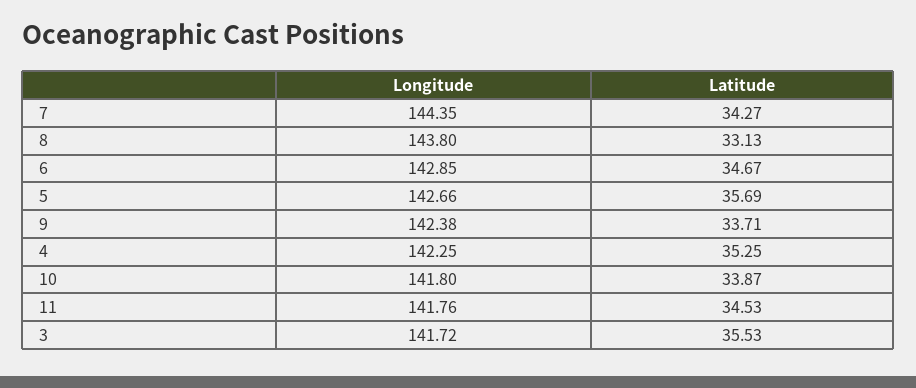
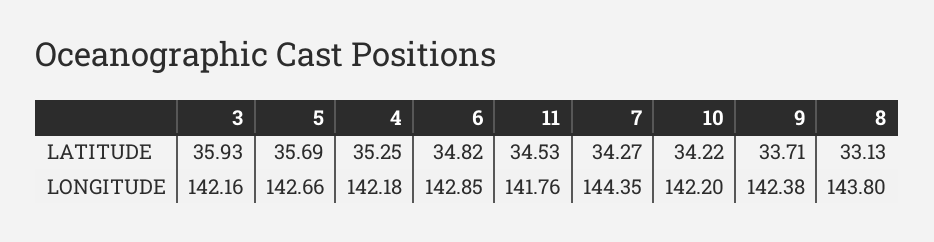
  {
    "Longitude": {
      "7": 144.35,
      "8": 143.8,
      "6": 142.85,
      "5": 142.66,
      "9": 142.38,
-     "4": 142.25,
+     "4": 142.18,
-     "10": 141.8,
+     "10": 142.2,
      "11": 141.76,
-     "3": 141.72
+     "3": 142.16
    },
    "Latitude": {
      "7": 34.27,
      "8": 33.13,
-     "6": 34.67,
+     "6": 34.82,
      "5": 35.69,
      "9": 33.71,
      "4": 35.25,
-     "10": 33.87,
+     "10": 34.22,
      "11": 34.53,
-     "3": 35.53
+     "3": 35.93
    }
  }

